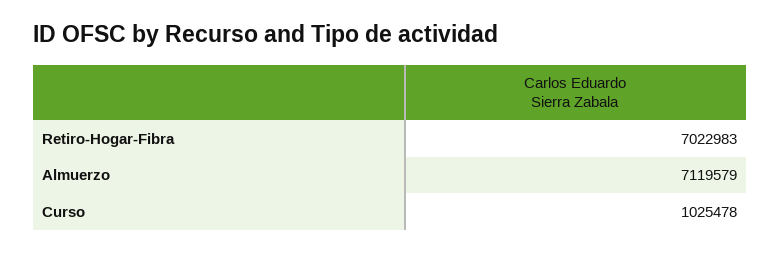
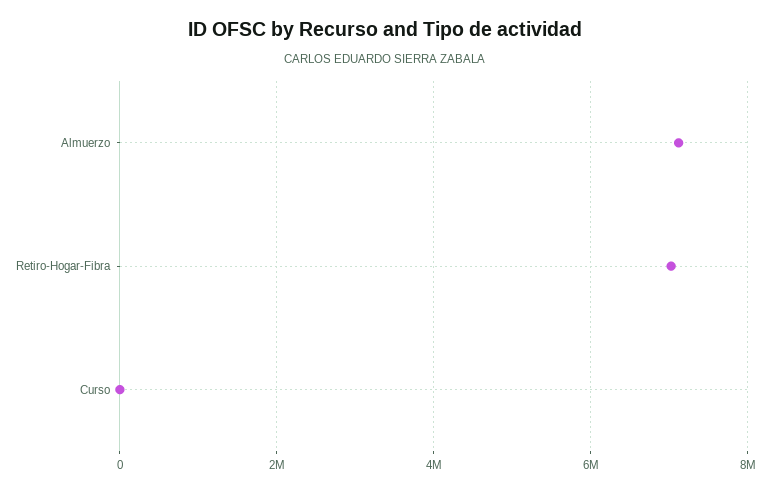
  {
    "Retiro-Hogar-Fibra": 7022983,
    "Almuerzo": 7119579,
-   "Curso": 1025478
+   "Curso": 0
  }

